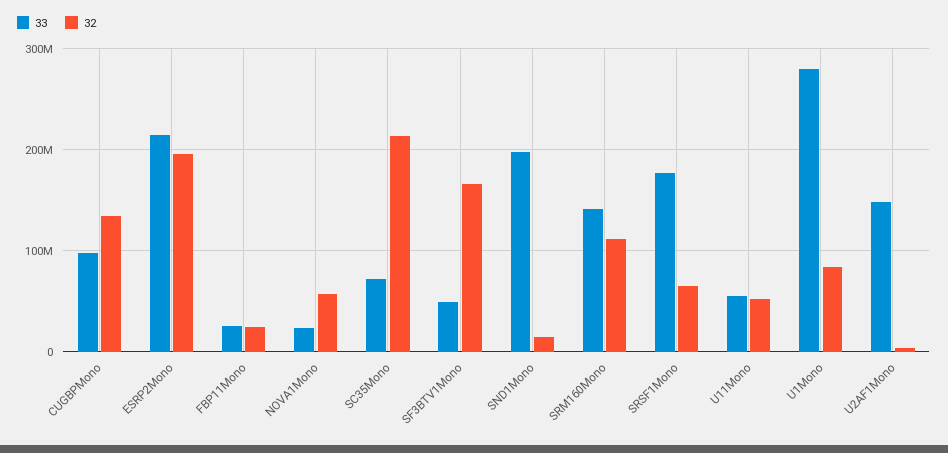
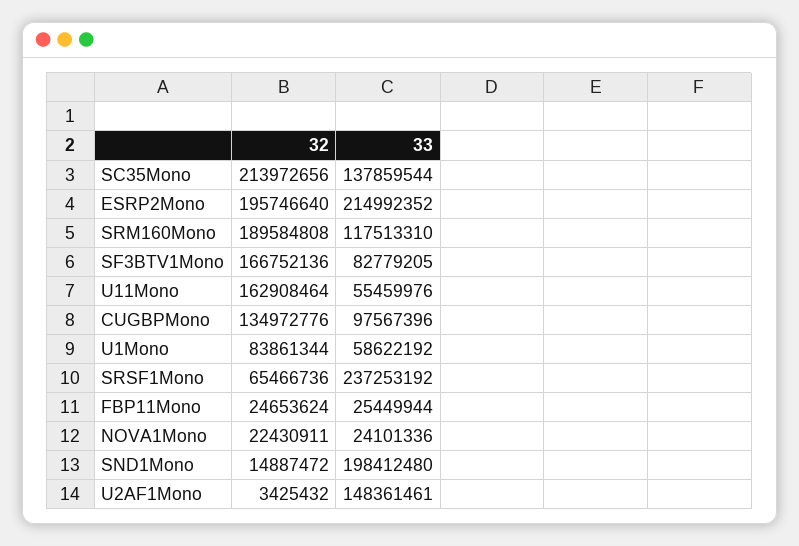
  {
    "33": {
      "CUGBPMono": 97567396,
      "ESRP2Mono": 214992352,
      "FBP11Mono": 25449944,
      "NOVA1Mono": 24101336,
-     "SC35Mono": 70000000,
+     "SC35Mono": 137859544,
-     "SF3BTV1Mono": 50000000,
+     "SF3BTV1Mono": 82779205,
      "SND1Mono": 198412480,
-     "SRM160Mono": 140000000,
+     "SRM160Mono": 117513310,
-     "SRSF1Mono": 180000000,
+     "SRSF1Mono": 237253192,
      "U11Mono": 55459976,
-     "U1Mono": 280000000,
+     "U1Mono": 58622192,
      "U2AF1Mono": 148361461
    },
    "32": {
      "CUGBPMono": 134972776,
      "ESRP2Mono": 195746640,
      "FBP11Mono": 24653624,
-     "NOVA1Mono": 60000000,
+     "NOVA1Mono": 22430911,
      "SC35Mono": 213972656,
      "SF3BTV1Mono": 166752136,
      "SND1Mono": 14887472,
-     "SRM160Mono": 110000000,
+     "SRM160Mono": 189584808,
      "SRSF1Mono": 65466736,
-     "U11Mono": 50000000,
+     "U11Mono": 162908464,
      "U1Mono": 83861344,
      "U2AF1Mono": 3425432
    }
  }

